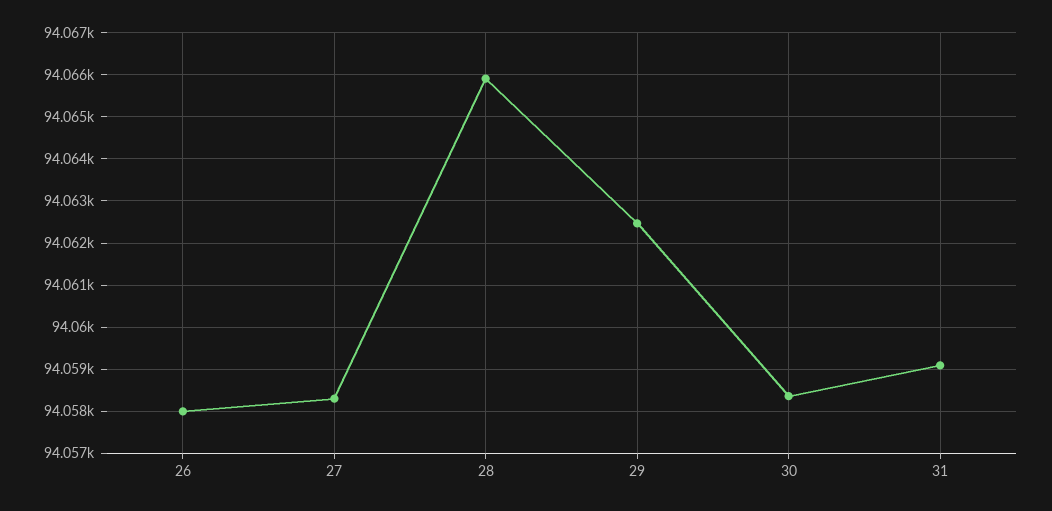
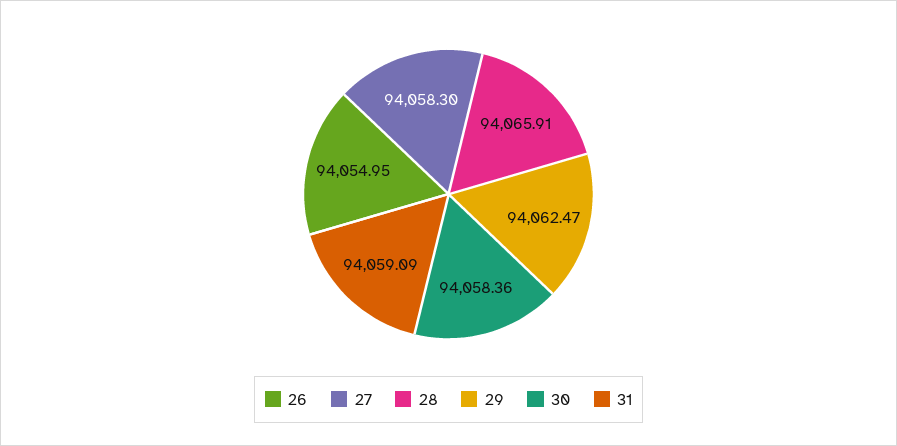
  {
-   "26": 94058,
+   "26": 94054.95,
    "27": 94058.3,
    "28": 94065.91,
    "29": 94062.47,
    "30": 94058.36,
    "31": 94059.09
  }

